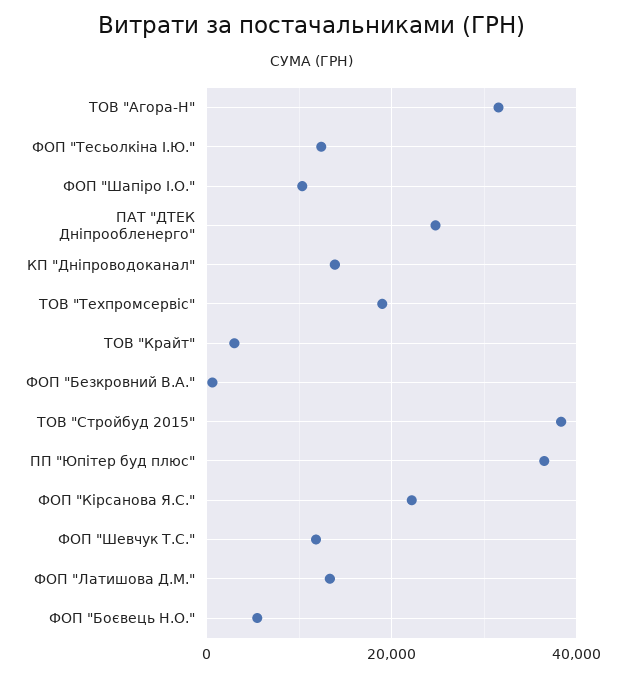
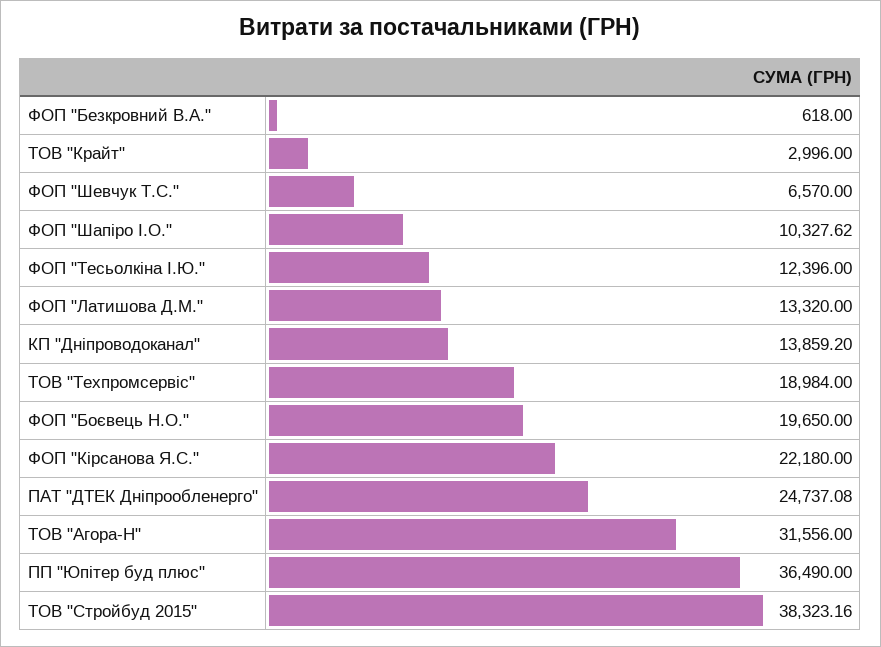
  {
    "ТОВ \"Агора-Н\"": 31556,
    "ФОП \"Тесьолкіна І.Ю.\"": 12396,
    "ФОП \"Шапіро І.О.\"": 10327.62,
    "ПАТ \"ДТЕК Дніпрообленерго\"": 24737.08,
    "КП \"Дніпроводоканал\"": 13859.2,
    "ТОВ \"Техпромсервіс\"": 18984,
    "ТОВ \"Крайт\"": 2996,
    "ФОП \"Безкровний В.А.\"": 618,
    "ТОВ \"Стройбуд 2015\"": 38323.16,
    "ПП \"Юпітер буд плюс\"": 36490,
    "ФОП \"Кірсанова Я.С.\"": 22180,
-   "ФОП \"Шевчук Т.С.\"": 12000,
+   "ФОП \"Шевчук Т.С.\"": 6570,
    "ФОП \"Латишова Д.М.\"": 13320,
-   "ФОП \"Боєвець Н.О.\"": 6000
+   "ФОП \"Боєвець Н.О.\"": 19650
  }

